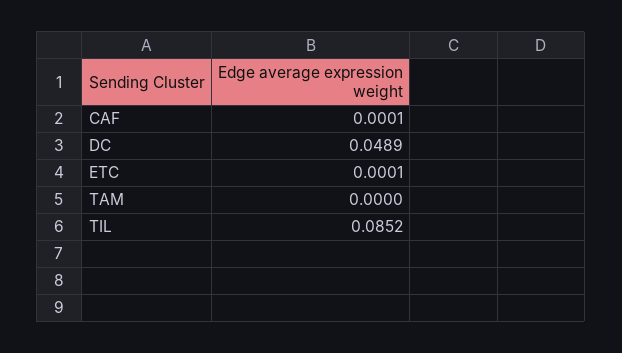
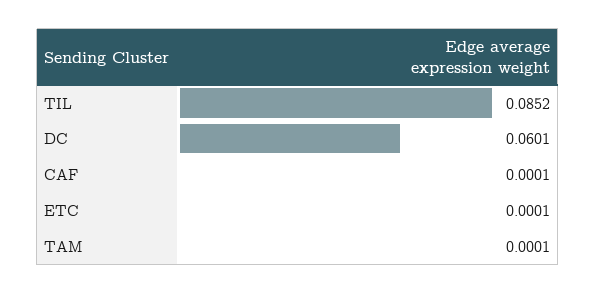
  {
    "CAF": 0.0001,
-   "DC": 0.0489,
+   "DC": 0.0601,
    "ETC": 0.0001,
-   "TAM": 0,
+   "TAM": 0.0001,
    "TIL": 0.0852
  }

